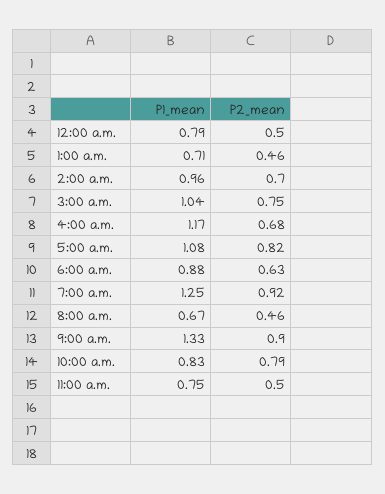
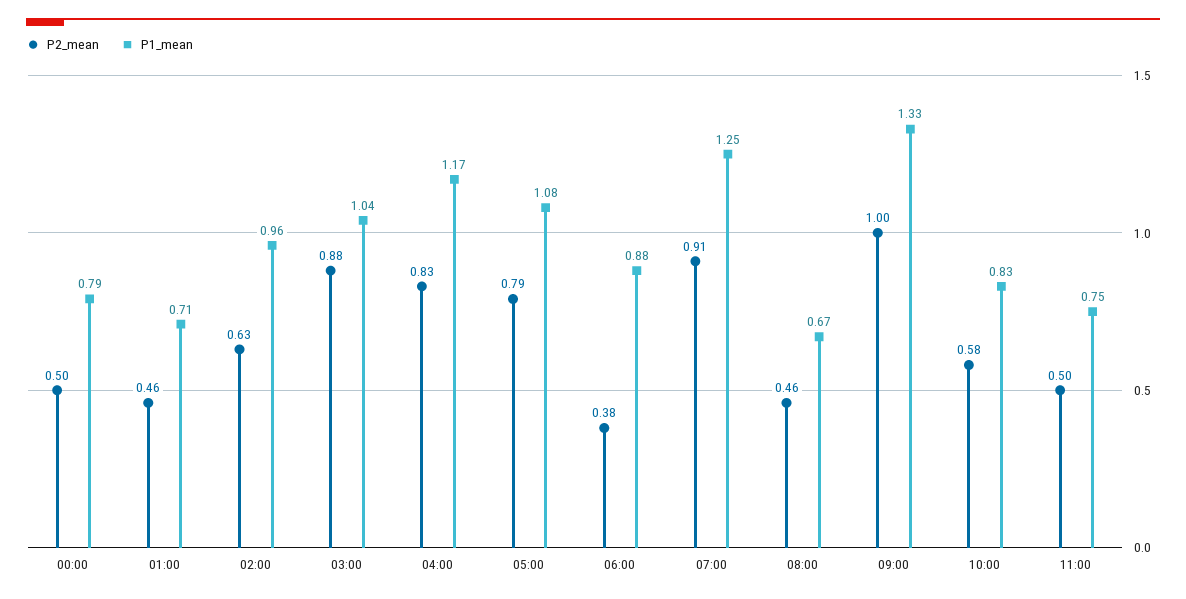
  {
    "P1_mean": {
      "12:00 a.m.": 0.79,
      "1:00 a.m.": 0.71,
      "2:00 a.m.": 0.96,
      "3:00 a.m.": 1.04,
      "4:00 a.m.": 1.17,
      "5:00 a.m.": 1.08,
      "6:00 a.m.": 0.88,
      "7:00 a.m.": 1.25,
      "8:00 a.m.": 0.67,
      "9:00 a.m.": 1.33,
      "10:00 a.m.": 0.83,
      "11:00 a.m.": 0.75
    },
    "P2_mean": {
      "12:00 a.m.": 0.5,
      "1:00 a.m.": 0.46,
-     "2:00 a.m.": 0.7,
+     "2:00 a.m.": 0.63,
-     "3:00 a.m.": 0.75,
+     "3:00 a.m.": 0.88,
-     "4:00 a.m.": 0.68,
+     "4:00 a.m.": 0.83,
-     "5:00 a.m.": 0.82,
+     "5:00 a.m.": 0.79,
-     "6:00 a.m.": 0.63,
+     "6:00 a.m.": 0.38,
-     "7:00 a.m.": 0.92,
+     "7:00 a.m.": 0.91,
      "8:00 a.m.": 0.46,
-     "9:00 a.m.": 0.9,
+     "9:00 a.m.": 1,
-     "10:00 a.m.": 0.79,
+     "10:00 a.m.": 0.58,
      "11:00 a.m.": 0.5
    }
  }

